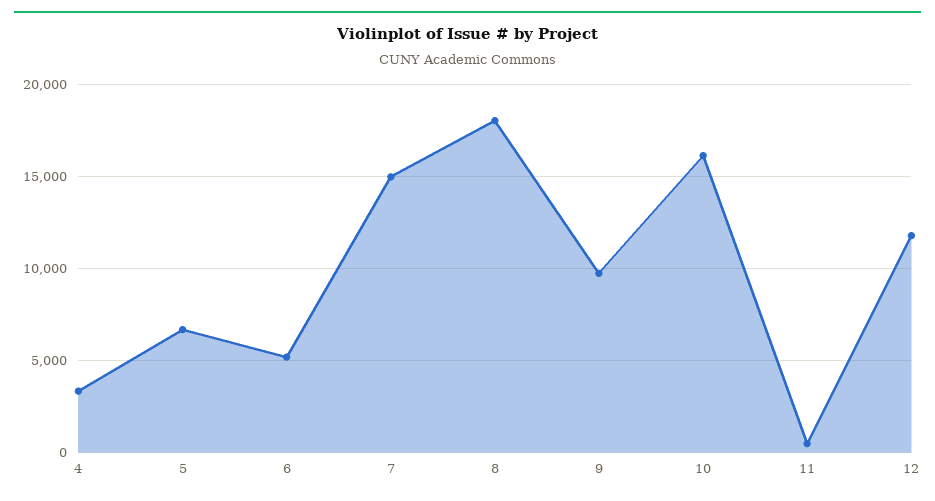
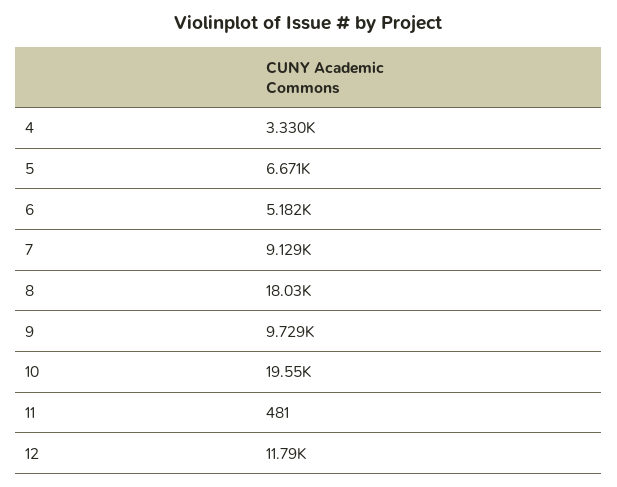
  {
    "4": 3330,
    "5": 6671,
    "6": 5182,
-   "7": 15000,
+   "7": 9129,
    "8": 18030,
    "9": 9729,
-   "10": 16000,
+   "10": 19550,
    "11": 481,
    "12": 11790
  }

